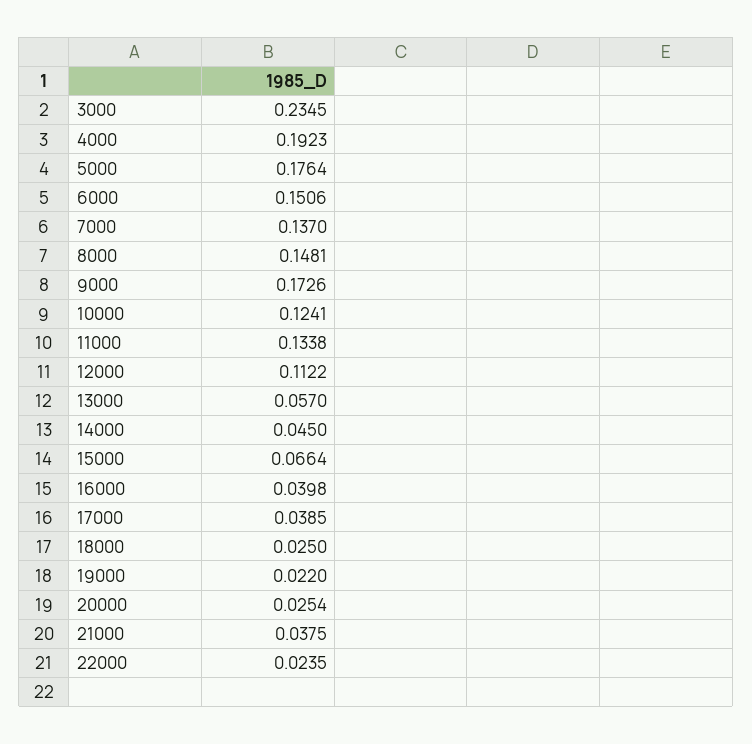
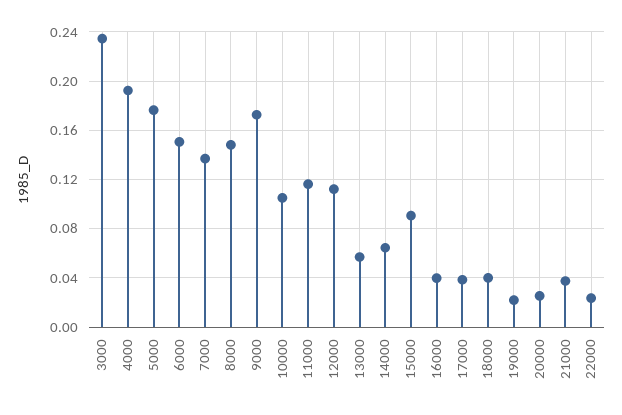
  {
    "3000": 0.2345,
    "4000": 0.1923,
    "5000": 0.1764,
    "6000": 0.1506,
    "7000": 0.137,
    "8000": 0.1481,
    "9000": 0.1726,
-   "10000": 0.1241,
+   "10000": 0.105,
-   "11000": 0.1338,
+   "11000": 0.115,
    "12000": 0.1122,
    "13000": 0.057,
-   "14000": 0.045,
+   "14000": 0.065,
-   "15000": 0.0664,
+   "15000": 0.09,
    "16000": 0.0398,
    "17000": 0.0385,
-   "18000": 0.025,
+   "18000": 0.04,
    "19000": 0.022,
    "20000": 0.0254,
    "21000": 0.0375,
    "22000": 0.0235
  }

